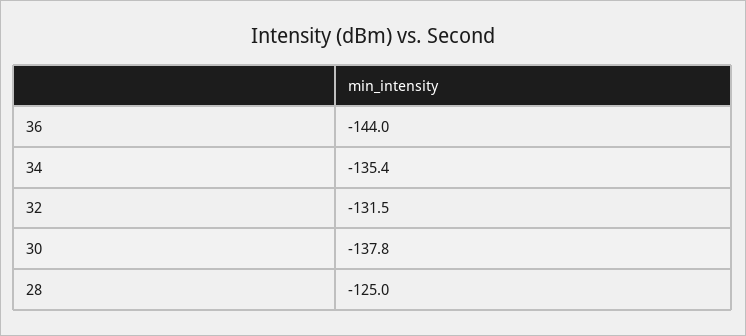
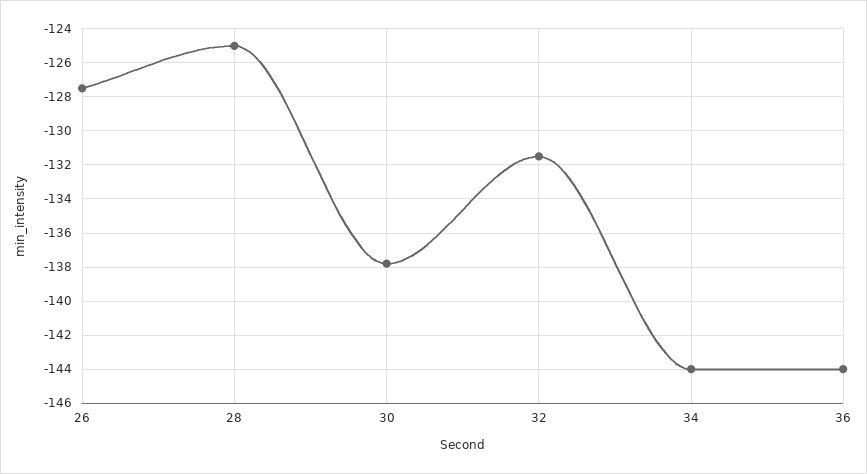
  {
    "36": -144,
-   "34": -135.4,
+   "34": -144,
    "32": -131.5,
    "30": -137.8,
-   "28": -125
+   "28": -125,
+   "26": -127.5
  }

